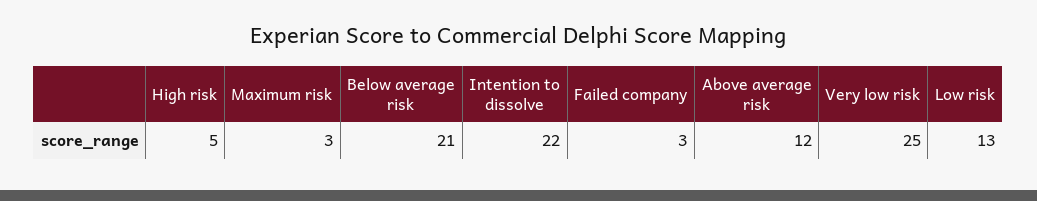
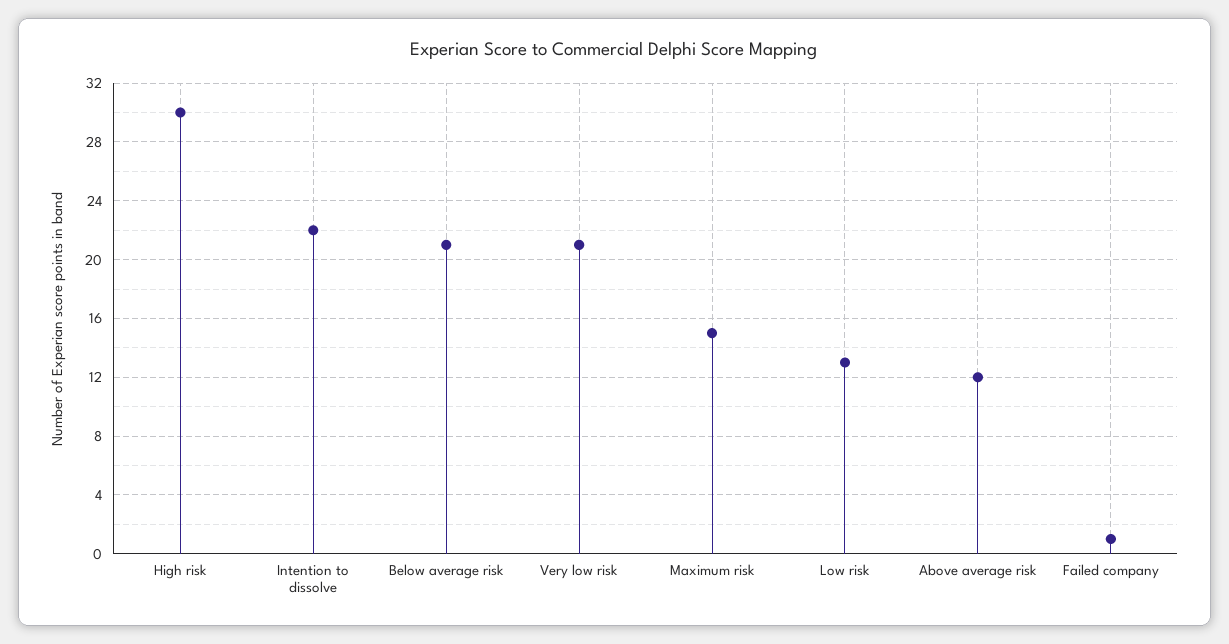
  {
-   "High risk": 5,
+   "High risk": 30,
-   "Maximum risk": 3,
+   "Maximum risk": 15,
    "Below average risk": 21,
    "Intention to dissolve": 22,
-   "Failed company": 3,
+   "Failed company": 1,
    "Above average risk": 12,
-   "Very low risk": 25,
+   "Very low risk": 21,
    "Low risk": 13
  }

